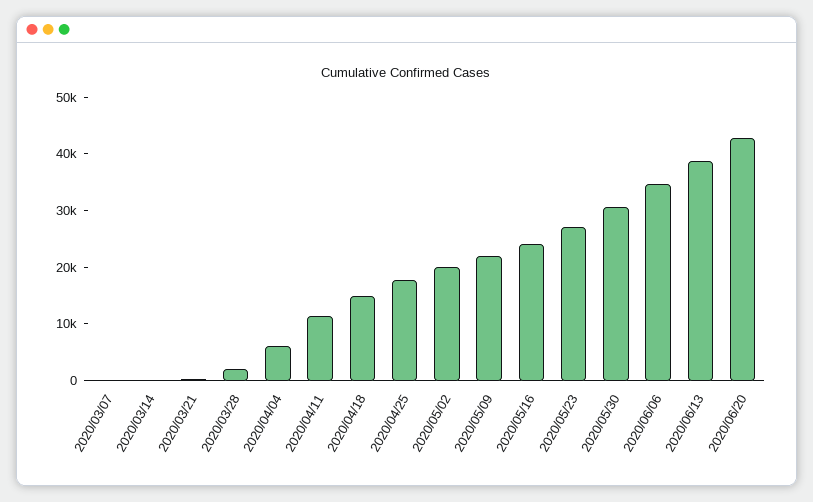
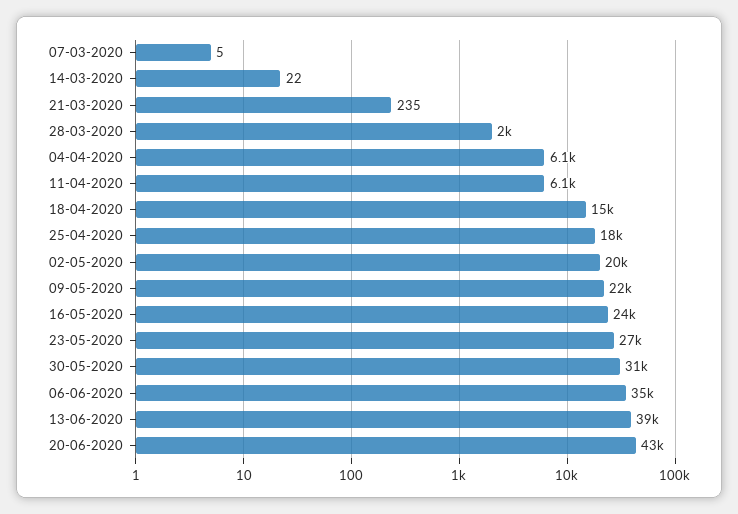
  {
    "2020/03/07": 5,
    "2020/03/14": 22,
    "2020/03/21": 235,
    "2020/03/28": 2000,
    "2020/04/04": 6100,
-   "2020/04/11": 12000,
+   "2020/04/11": 6100,
    "2020/04/18": 15000,
    "2020/04/25": 18000,
    "2020/05/02": 20000,
    "2020/05/09": 22000,
    "2020/05/16": 24000,
    "2020/05/23": 27000,
    "2020/05/30": 31000,
    "2020/06/06": 35000,
    "2020/06/13": 39000,
    "2020/06/20": 43000
  }

